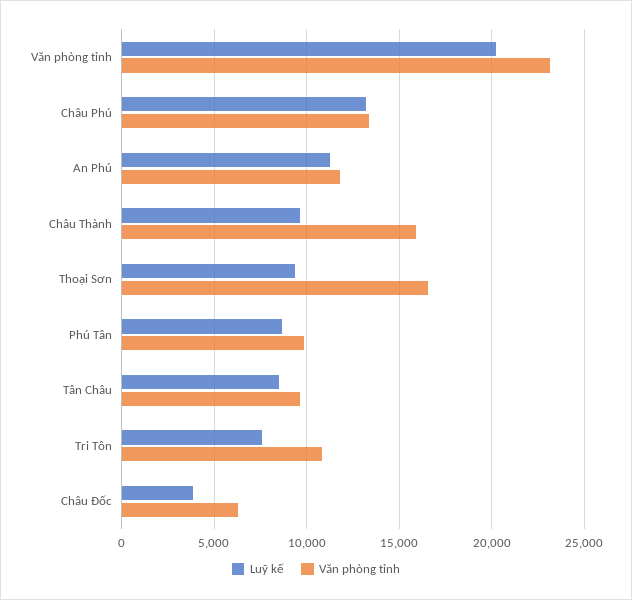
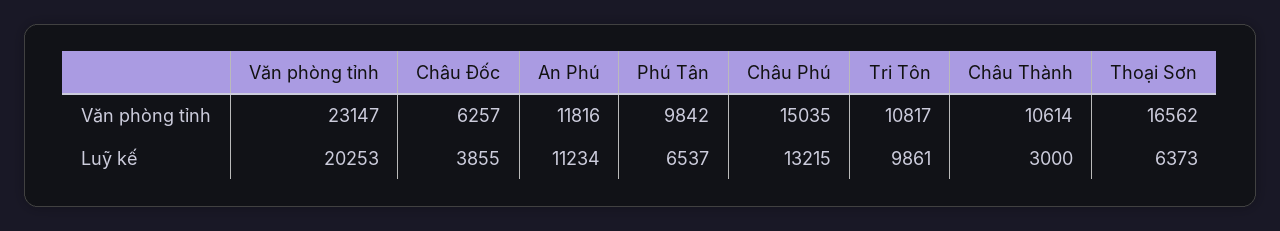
  {
    "Luỹ kế": {
      "Văn phòng tỉnh": 20253,
      "Châu Phú": 13215,
      "An Phú": 11234,
-     "Châu Thành": 9500,
+     "Châu Thành": 3000,
-     "Thoại Sơn": 9500,
+     "Thoại Sơn": 6373,
-     "Phú Tân": 8500,
+     "Phú Tân": 6537,
-     "Tân Châu": 8500,
-     "Tri Tôn": 7500,
+     "Tri Tôn": 9861,
      "Châu Đốc": 3855
    },
    "Văn phòng tỉnh": {
      "Văn phòng tỉnh": 23147,
-     "Châu Phú": 13500,
+     "Châu Phú": 15035,
      "An Phú": 11816,
-     "Châu Thành": 16000,
+     "Châu Thành": 10614,
      "Thoại Sơn": 16562,
      "Phú Tân": 9842,
-     "Tân Châu": 9500,
      "Tri Tôn": 10817,
      "Châu Đốc": 6257
    }
  }

